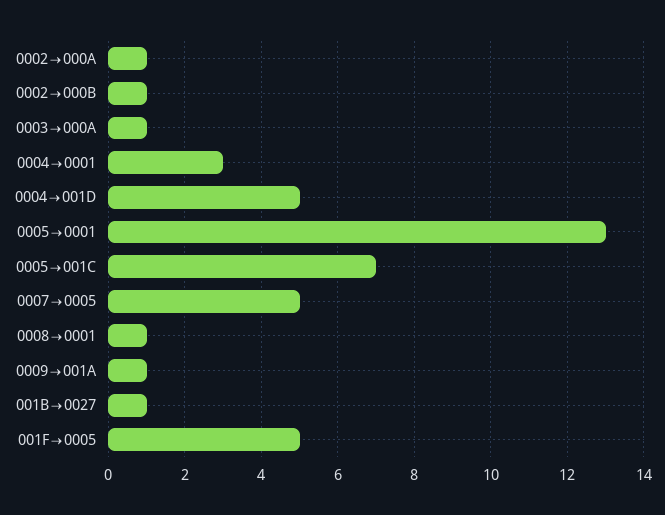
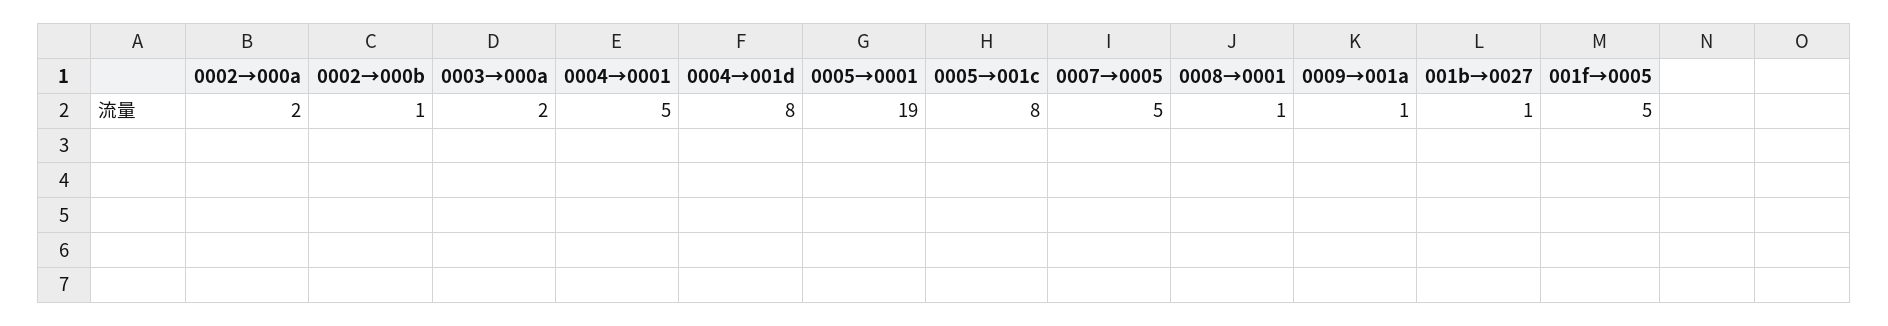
  {
-   "0002→000A": 1,
+   "0002→000A": 2,
    "0002→000B": 1,
-   "0003→000A": 1,
+   "0003→000A": 2,
-   "0004→0001": 3,
+   "0004→0001": 5,
-   "0004→001D": 5,
+   "0004→001D": 8,
-   "0005→0001": 13,
+   "0005→0001": 19,
-   "0005→001C": 7,
+   "0005→001C": 8,
    "0007→0005": 5,
    "0008→0001": 1,
    "0009→001A": 1,
    "001B→0027": 1,
    "001F→0005": 5
  }

